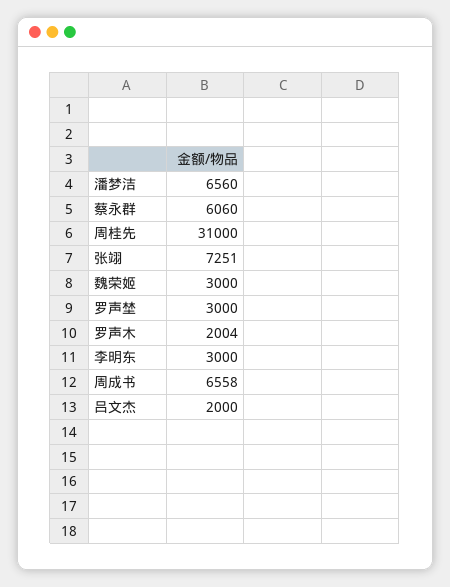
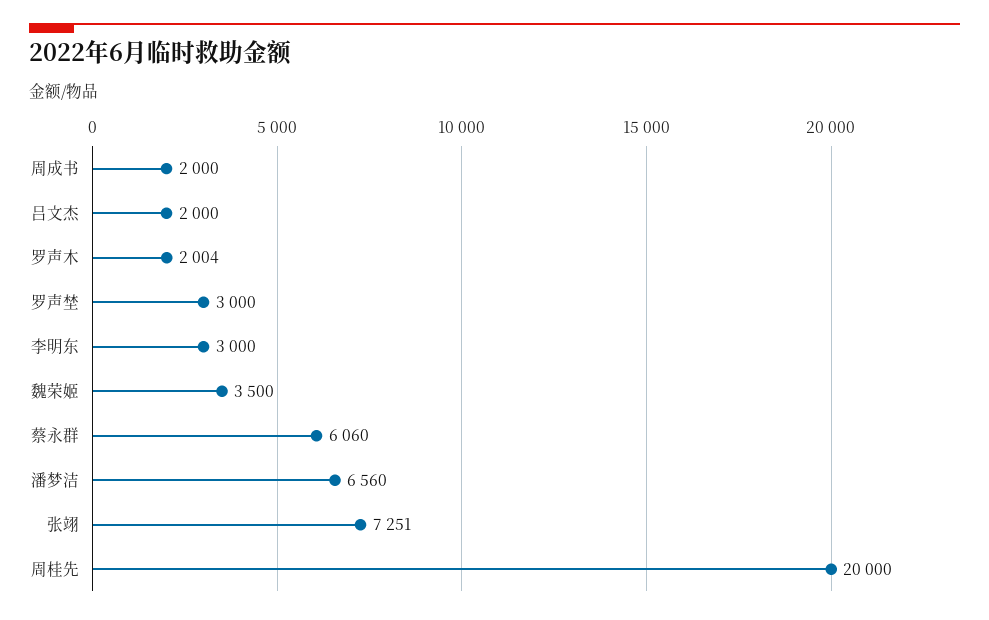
  {
    "潘梦洁": 6560,
    "蔡永群": 6060,
-   "周桂先": 31000,
+   "周桂先": 20000,
    "张翊": 7251,
-   "魏荣姬": 3000,
+   "魏荣姬": 3500,
    "罗声埜": 3000,
    "罗声木": 2004,
    "李明东": 3000,
-   "周成书": 6558,
+   "周成书": 2000,
    "吕文杰": 2000
  }

